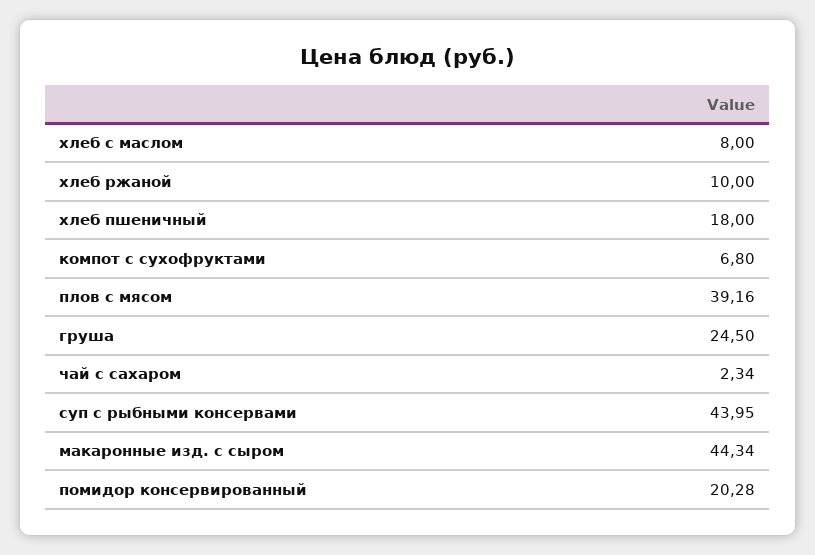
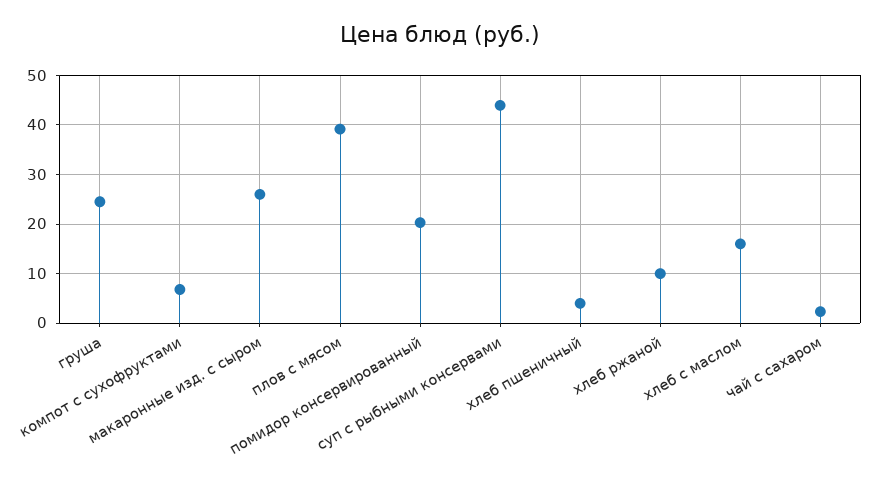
  {
-   "хлеб с маслом": 8,
+   "хлеб с маслом": 16,
    "хлеб ржаной": 10,
-   "хлеб пшеничный": 18,
+   "хлеб пшеничный": 4,
    "компот с сухофруктами": 6.8,
    "плов с мясом": 39.16,
    "груша": 24.5,
    "чай с сахаром": 2.34,
    "суп с рыбными консервами": 43.95,
-   "макаронные изд. с сыром": 44.34,
+   "макаронные изд. с сыром": 26,
    "помидор консервированный": 20.28
  }

